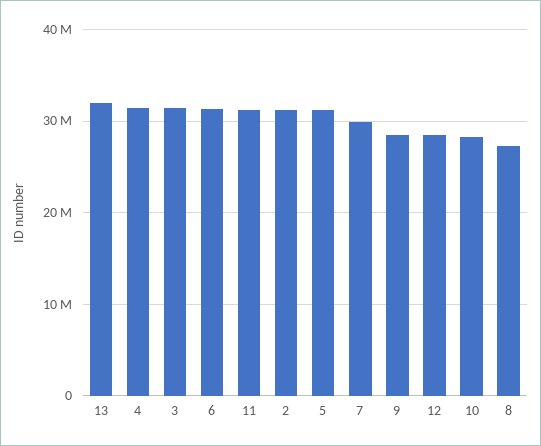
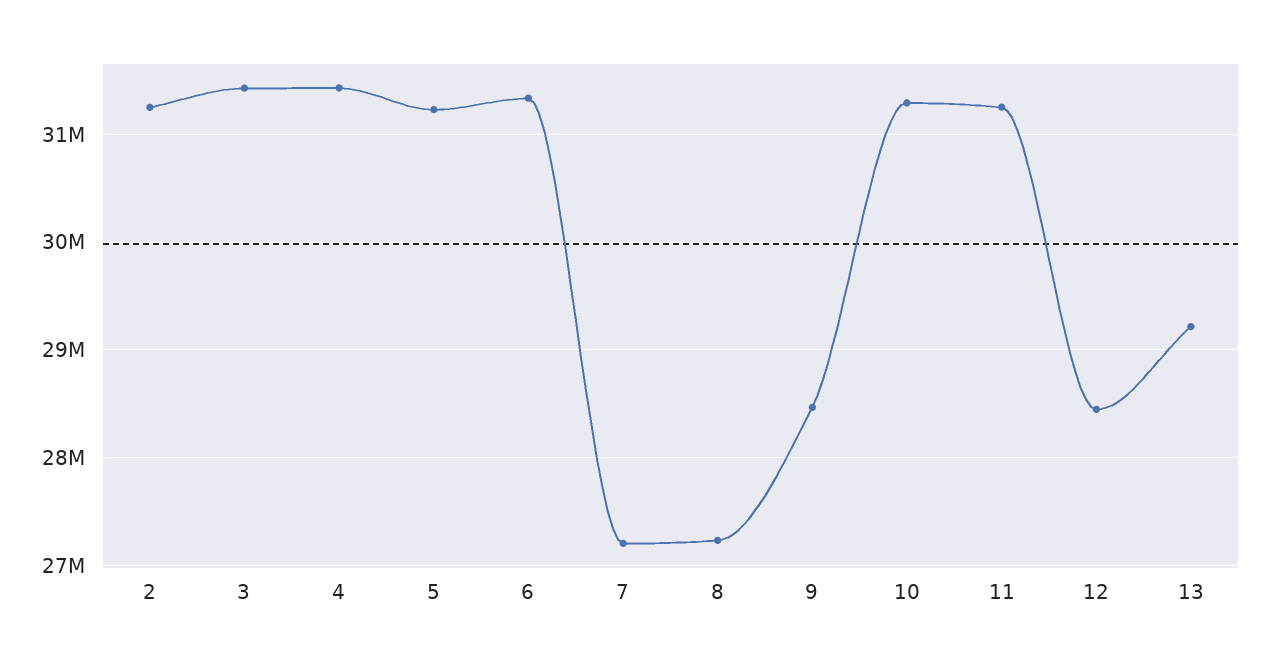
  {
-   "13": 32000000,
+   "13": 29200000,
    "4": 31400000,
    "3": 31400000,
    "6": 31300000,
    "11": 31300000,
    "2": 31300000,
    "5": 31200000,
-   "7": 30000000,
+   "7": 27200000,
    "9": 28500000,
    "12": 28400000,
-   "10": 28000000,
+   "10": 31300000,
    "8": 27200000
  }

